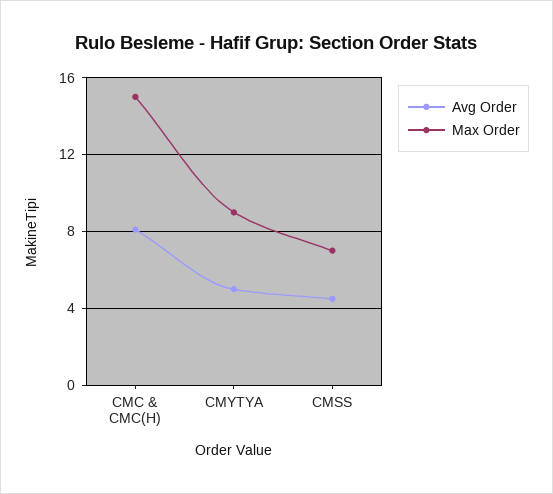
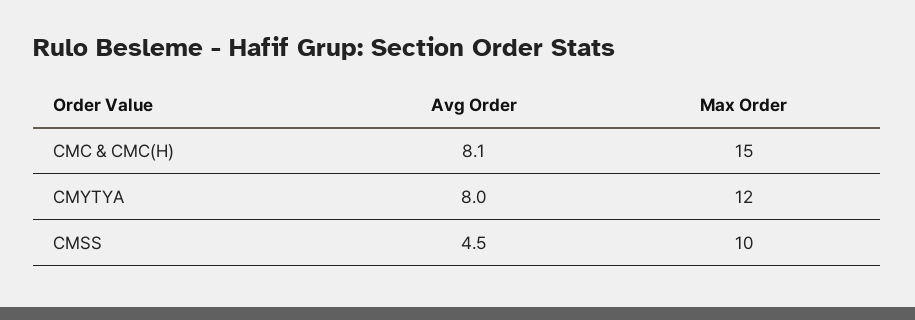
  {
    "Avg Order": {
      "CMC & CMC(H)": 8.1,
-     "CMYTYA": 5,
+     "CMYTYA": 8,
      "CMSS": 4.5
    },
    "Max Order": {
      "CMC & CMC(H)": 15,
-     "CMYTYA": 9,
+     "CMYTYA": 12,
-     "CMSS": 7
+     "CMSS": 10
    }
  }

